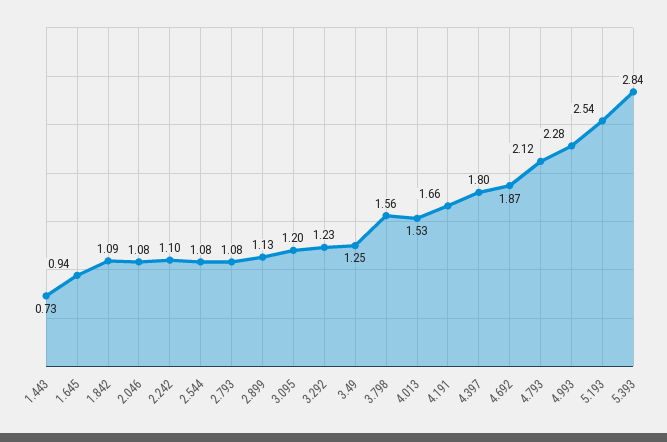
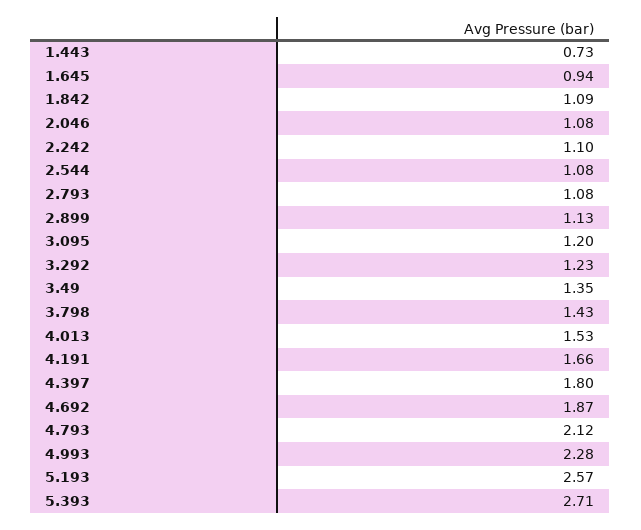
  {
    "1.443": 0.73,
    "1.645": 0.94,
    "1.842": 1.09,
    "2.046": 1.08,
    "2.242": 1.1,
    "2.544": 1.08,
    "2.793": 1.08,
    "2.899": 1.13,
    "3.095": 1.2,
    "3.292": 1.23,
-   "3.49": 1.25,
+   "3.49": 1.35,
-   "3.798": 1.56,
+   "3.798": 1.43,
    "4.013": 1.53,
    "4.191": 1.66,
    "4.397": 1.8,
    "4.692": 1.87,
    "4.793": 2.12,
    "4.993": 2.28,
-   "5.193": 2.54,
+   "5.193": 2.57,
-   "5.393": 2.84
+   "5.393": 2.71
  }

